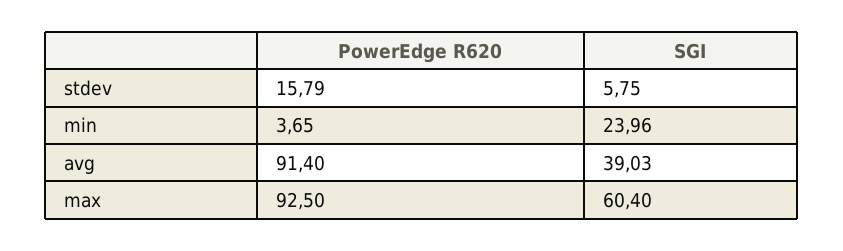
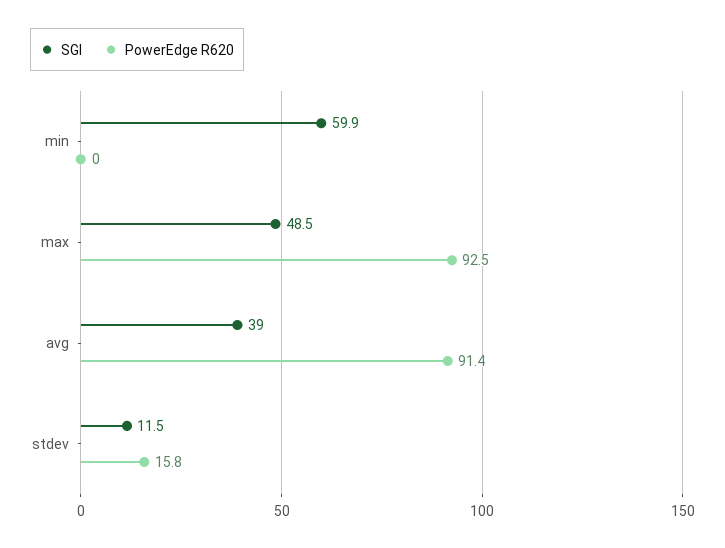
  {
    "PowerEdge R620": {
      "stdev": 15.79,
-     "min": 3.65,
+     "min": 0,
      "avg": 91.4,
      "max": 92.5
    },
    "SGI": {
-     "stdev": 5.75,
+     "stdev": 11.5,
-     "min": 23.96,
+     "min": 59.9,
      "avg": 39.03,
-     "max": 60.4
+     "max": 48.5
    }
  }

